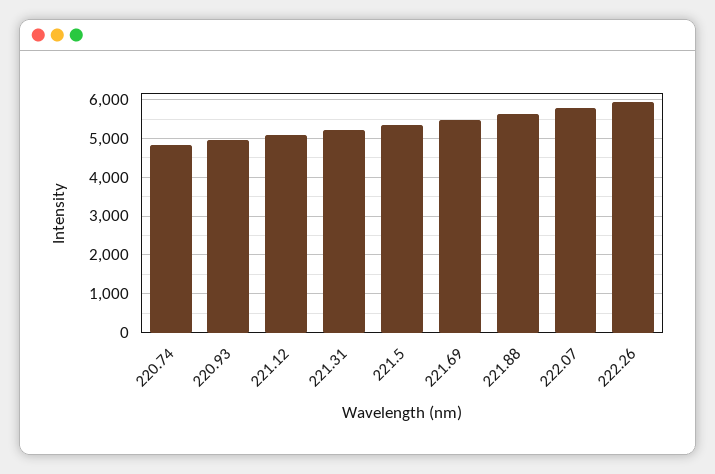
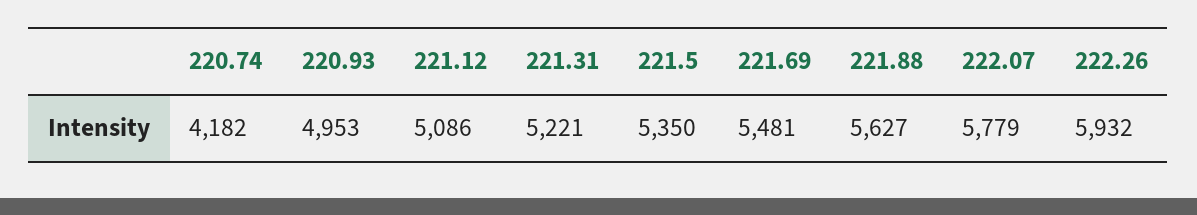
  {
-   "220.74": 4800,
+   "220.74": 4182,
    "220.93": 4953,
    "221.12": 5086,
    "221.31": 5221,
    "221.5": 5350,
    "221.69": 5481,
    "221.88": 5627,
    "222.07": 5779,
    "222.26": 5932
  }

